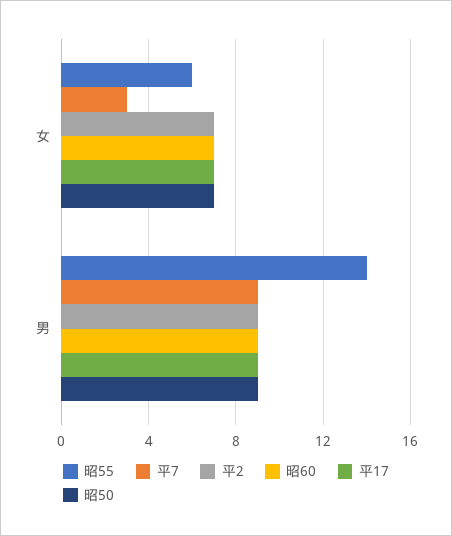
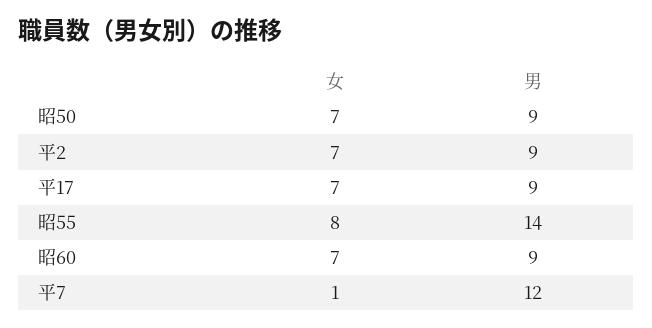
  {
    "昭55": {
-     "女": 6,
+     "女": 8,
      "男": 14
    },
    "平7": {
-     "女": 3,
+     "女": 1,
-     "男": 9
+     "男": 12
    },
    "平2": {
      "女": 7,
      "男": 9
    },
    "昭60": {
      "女": 7,
      "男": 9
    },
    "平17": {
      "女": 7,
      "男": 9
    },
    "昭50": {
      "女": 7,
      "男": 9
    }
  }

